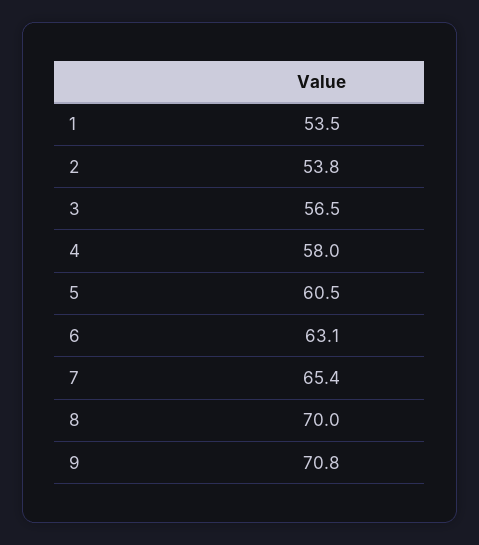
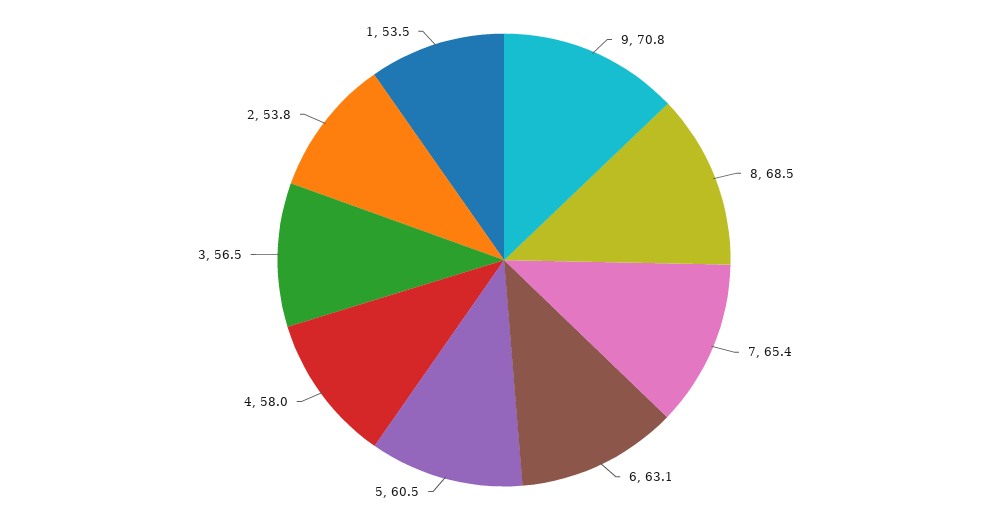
  {
    "1": 53.5,
    "2": 53.8,
    "3": 56.5,
    "4": 58,
    "5": 60.5,
    "6": 63.1,
    "7": 65.4,
-   "8": 70,
+   "8": 68.5,
    "9": 70.8
  }

